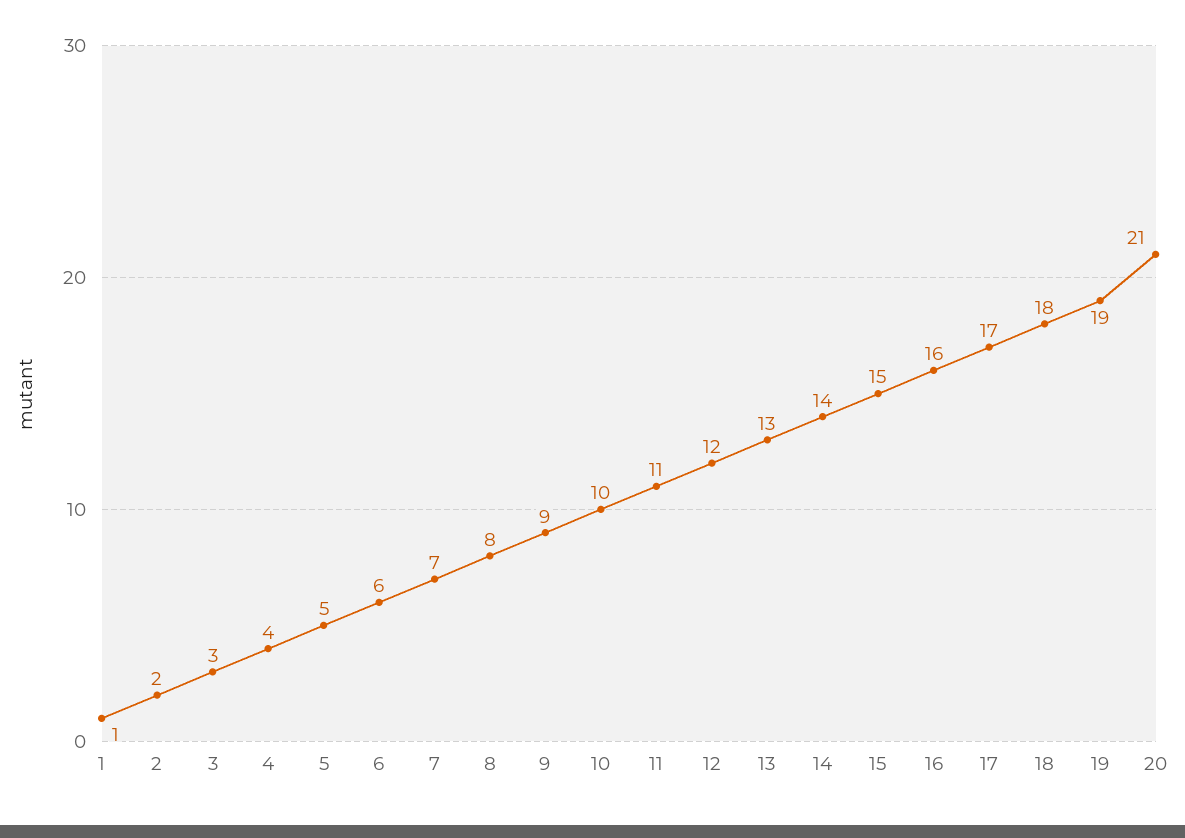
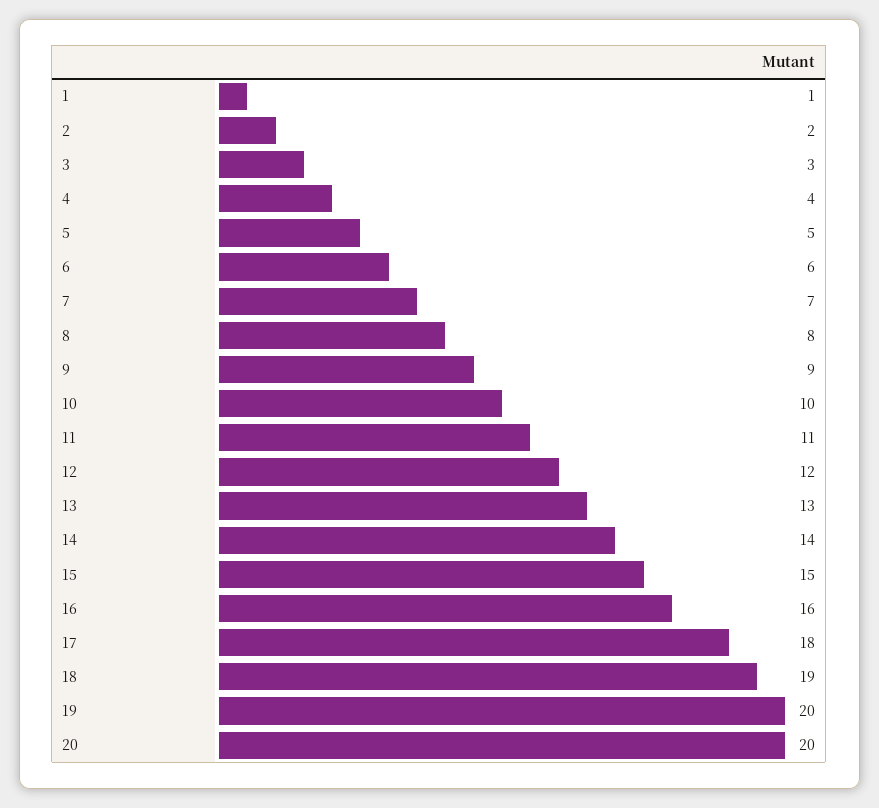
  {
    "1": 1,
    "2": 2,
    "3": 3,
    "4": 4,
    "5": 5,
    "6": 6,
    "7": 7,
    "8": 8,
    "9": 9,
    "10": 10,
    "11": 11,
    "12": 12,
    "13": 13,
    "14": 14,
    "15": 15,
    "16": 16,
-   "17": 17,
+   "17": 18,
-   "18": 18,
+   "18": 19,
-   "19": 19,
+   "19": 20,
-   "20": 21
+   "20": 20
  }

